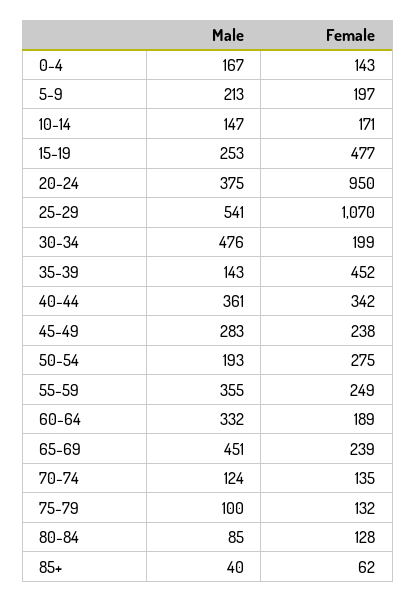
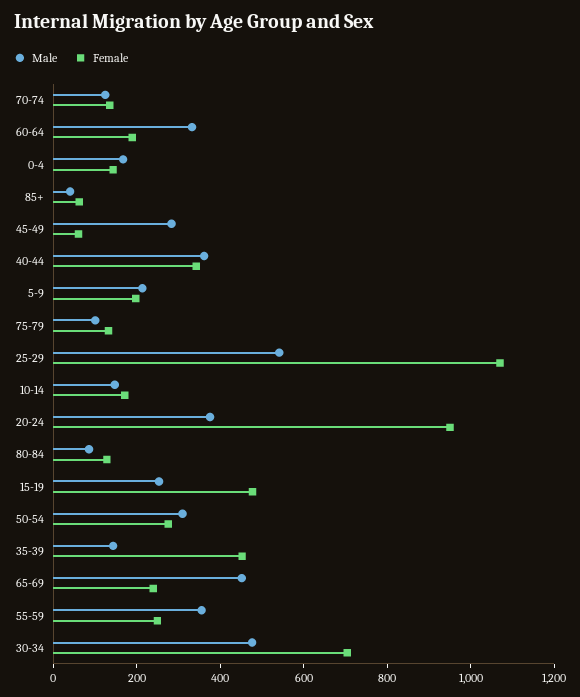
  {
    "Male": {
      "0-4": 167,
      "5-9": 213,
      "10-14": 147,
      "15-19": 253,
      "20-24": 375,
      "25-29": 541,
      "30-34": 476,
      "35-39": 143,
      "40-44": 361,
      "45-49": 283,
-     "50-54": 193,
+     "50-54": 300,
      "55-59": 355,
      "60-64": 332,
      "65-69": 451,
      "70-74": 124,
      "75-79": 100,
      "80-84": 85,
      "85+": 40
    },
    "Female": {
      "0-4": 143,
      "5-9": 197,
      "10-14": 171,
      "15-19": 477,
      "20-24": 950,
      "25-29": 1070,
-     "30-34": 199,
+     "30-34": 700,
      "35-39": 452,
      "40-44": 342,
-     "45-49": 238,
+     "45-49": 50,
      "50-54": 275,
      "55-59": 249,
      "60-64": 189,
      "65-69": 239,
      "70-74": 135,
      "75-79": 132,
      "80-84": 128,
      "85+": 62
    }
  }

